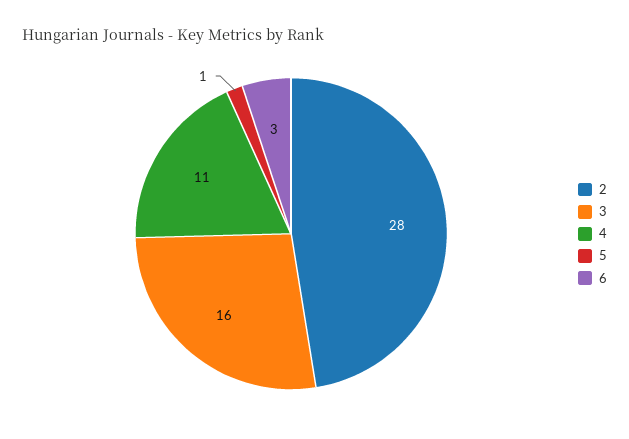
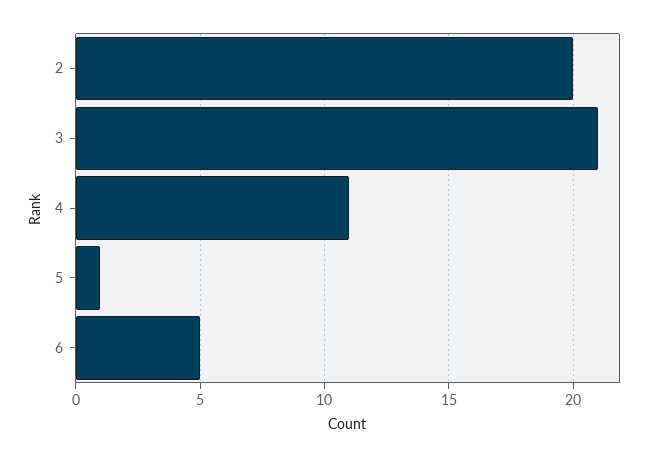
  {
-   "2": 28,
+   "2": 20,
-   "3": 16,
+   "3": 21,
    "4": 11,
    "5": 1,
-   "6": 3
+   "6": 5
  }

